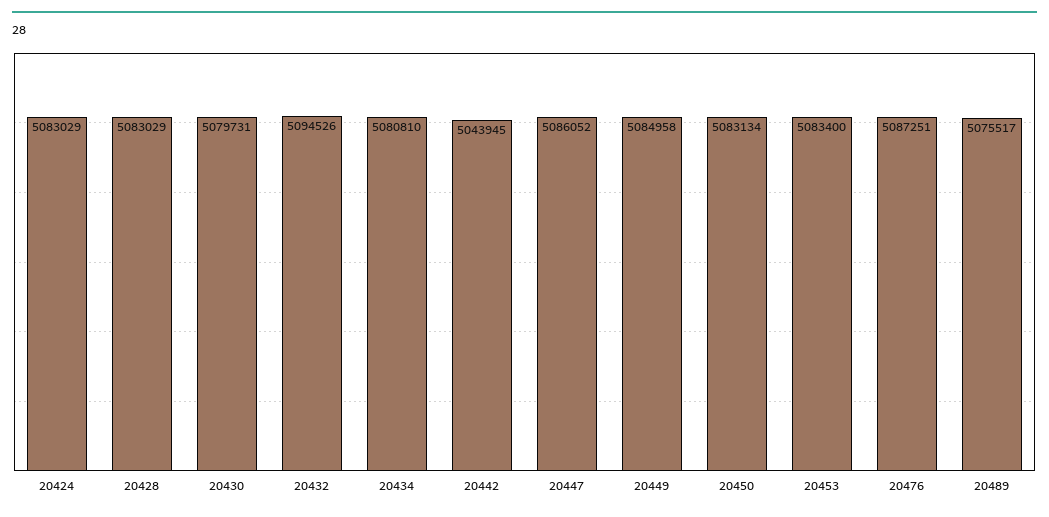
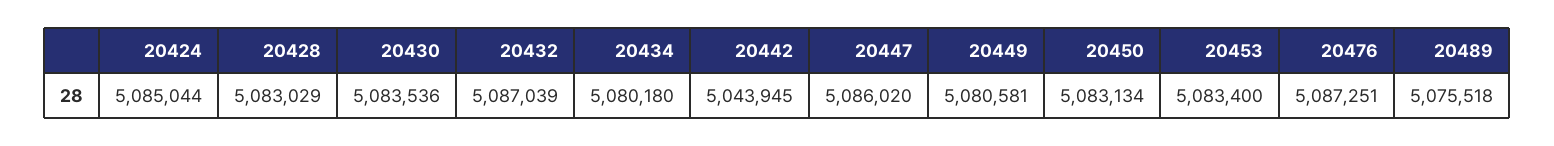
  {
-   "20424": 5083029,
+   "20424": 5085044,
    "20428": 5083029,
-   "20430": 5079731,
+   "20430": 5083536,
-   "20432": 5094526,
+   "20432": 5087039,
-   "20434": 5080810,
+   "20434": 5080180,
    "20442": 5043945,
-   "20447": 5086052,
+   "20447": 5086020,
-   "20449": 5084958,
+   "20449": 5080581,
    "20450": 5083134,
    "20453": 5083400,
    "20476": 5087251,
-   "20489": 5075517
+   "20489": 5075518
  }

